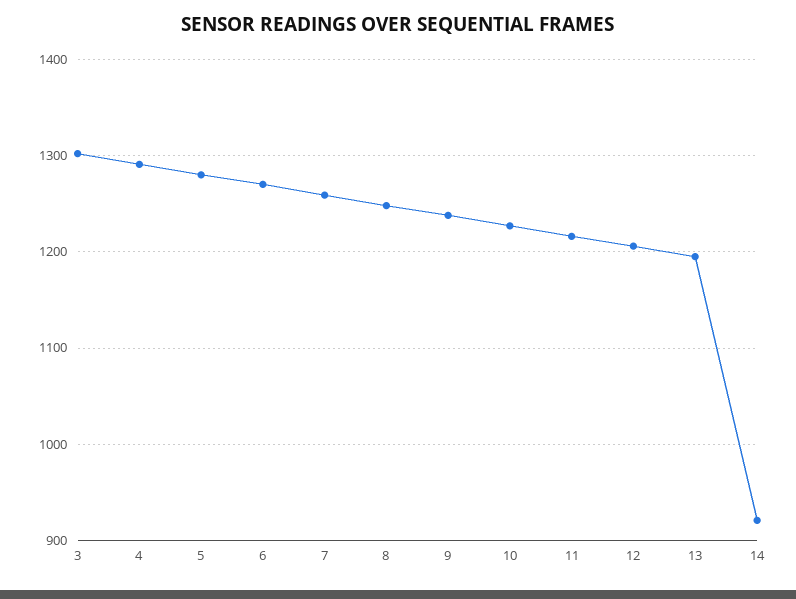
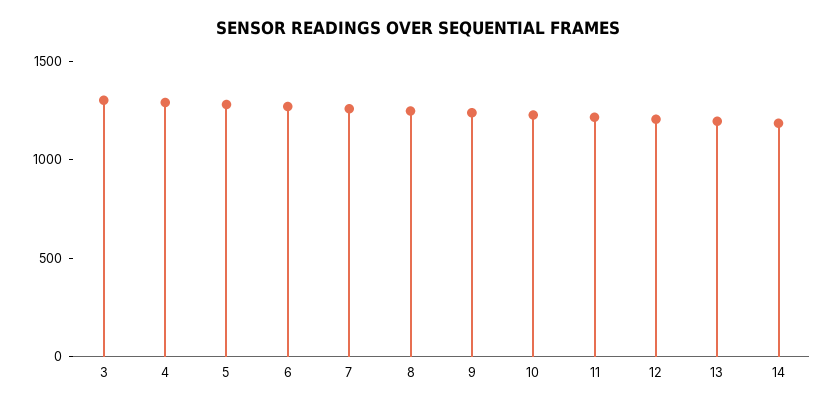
  {
    "3": 1300,
    "4": 1290,
    "5": 1280,
    "6": 1270,
    "7": 1260,
    "8": 1250,
    "9": 1240,
    "10": 1230,
    "11": 1220,
    "12": 1210,
    "13": 1200,
-   "14": 920
+   "14": 1200
  }

